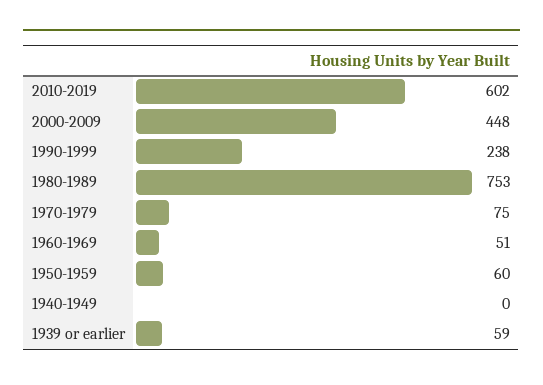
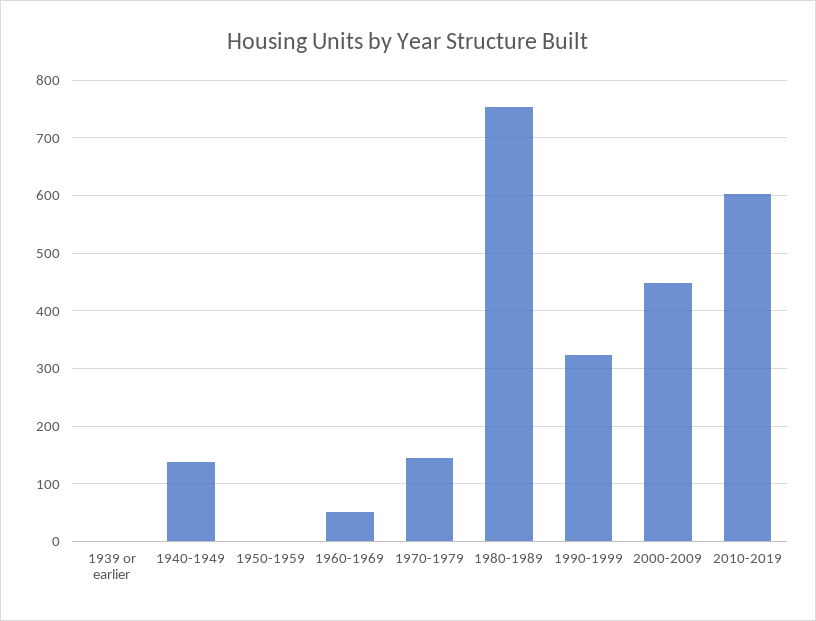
  {
    "2010-2019": 602,
    "2000-2009": 448,
-   "1990-1999": 238,
+   "1990-1999": 320,
    "1980-1989": 753,
-   "1970-1979": 75,
+   "1970-1979": 140,
    "1960-1969": 51,
-   "1950-1959": 60,
+   "1950-1959": 0,
-   "1940-1949": 0,
+   "1940-1949": 140,
-   "1939 or earlier": 59
+   "1939 or earlier": 0
  }

